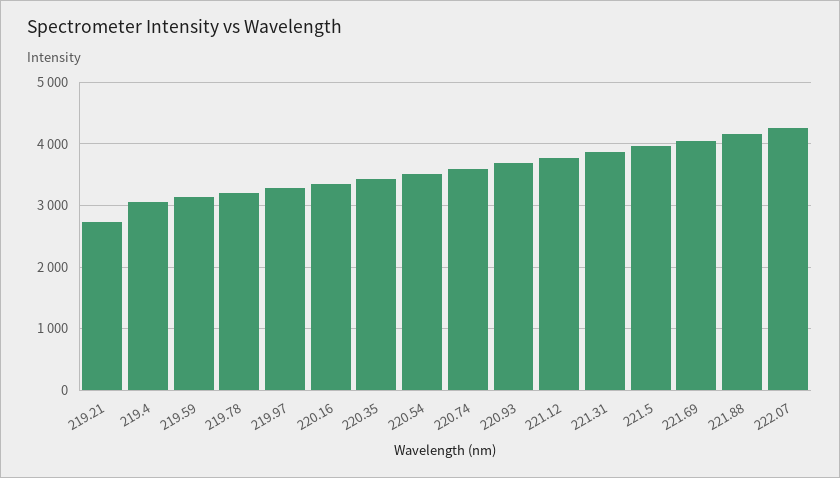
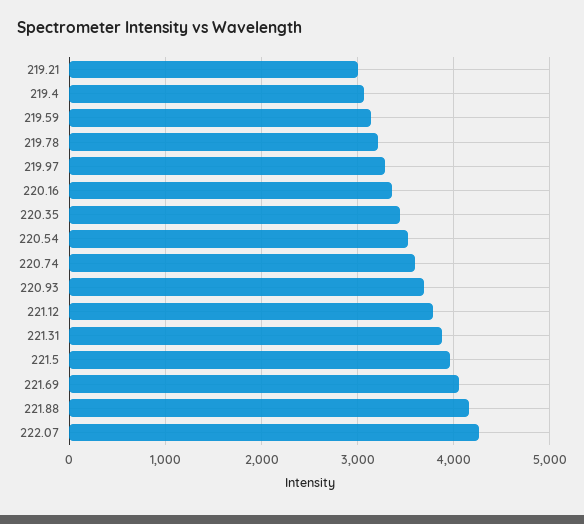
  {
-   "219.21": 2700,
+   "219.21": 3000,
    "219.4": 3100,
    "219.59": 3100,
    "219.78": 3200,
    "219.97": 3300,
    "220.16": 3400,
    "220.35": 3400,
    "220.54": 3500,
    "220.74": 3600,
    "220.93": 3700,
    "221.12": 3800,
    "221.31": 3900,
    "221.5": 4000,
    "221.69": 4100,
    "221.88": 4200,
    "222.07": 4300
  }

